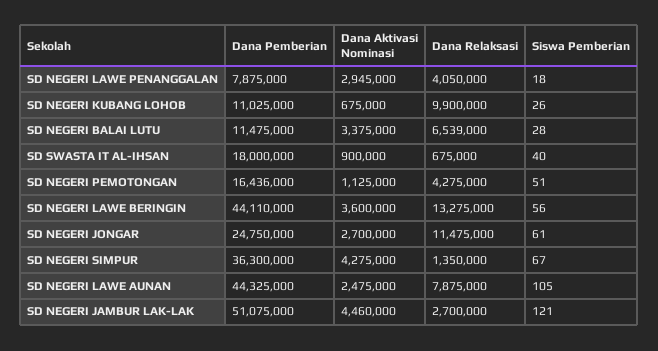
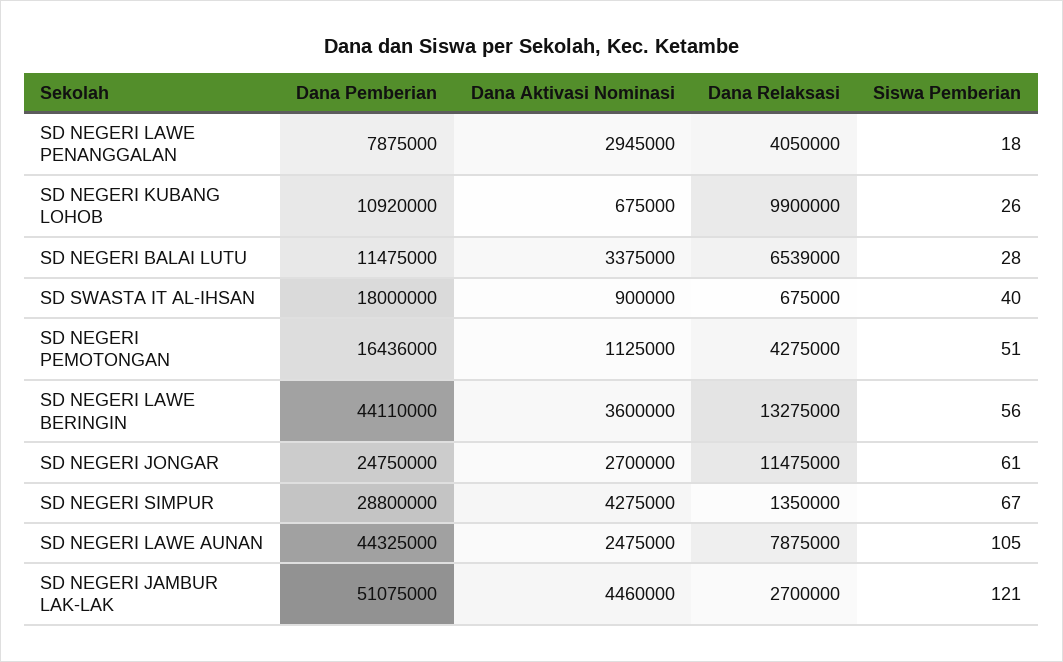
  {
    "Dana Pemberian": {
      "SD NEGERI LAWE PENANGGALAN": 7875000,
-     "SD NEGERI KUBANG LOHOB": 11025000,
+     "SD NEGERI KUBANG LOHOB": 10920000,
      "SD NEGERI BALAI LUTU": 11475000,
      "SD SWASTA IT AL-IHSAN": 18000000,
      "SD NEGERI PEMOTONGAN": 16436000,
      "SD NEGERI LAWE BERINGIN": 44110000,
      "SD NEGERI JONGAR": 24750000,
-     "SD NEGERI SIMPUR": 36300000,
+     "SD NEGERI SIMPUR": 28800000,
      "SD NEGERI LAWE AUNAN": 44325000,
      "SD NEGERI JAMBUR LAK-LAK": 51075000
    },
    "Dana Aktivasi Nominasi": {
      "SD NEGERI LAWE PENANGGALAN": 2945000,
      "SD NEGERI KUBANG LOHOB": 675000,
      "SD NEGERI BALAI LUTU": 3375000,
      "SD SWASTA IT AL-IHSAN": 900000,
      "SD NEGERI PEMOTONGAN": 1125000,
      "SD NEGERI LAWE BERINGIN": 3600000,
      "SD NEGERI JONGAR": 2700000,
      "SD NEGERI SIMPUR": 4275000,
      "SD NEGERI LAWE AUNAN": 2475000,
      "SD NEGERI JAMBUR LAK-LAK": 4460000
    },
    "Dana Relaksasi": {
      "SD NEGERI LAWE PENANGGALAN": 4050000,
      "SD NEGERI KUBANG LOHOB": 9900000,
      "SD NEGERI BALAI LUTU": 6539000,
      "SD SWASTA IT AL-IHSAN": 675000,
      "SD NEGERI PEMOTONGAN": 4275000,
      "SD NEGERI LAWE BERINGIN": 13275000,
      "SD NEGERI JONGAR": 11475000,
      "SD NEGERI SIMPUR": 1350000,
      "SD NEGERI LAWE AUNAN": 7875000,
      "SD NEGERI JAMBUR LAK-LAK": 2700000
    },
    "Siswa Pemberian": {
      "SD NEGERI LAWE PENANGGALAN": 18,
      "SD NEGERI KUBANG LOHOB": 26,
      "SD NEGERI BALAI LUTU": 28,
      "SD SWASTA IT AL-IHSAN": 40,
      "SD NEGERI PEMOTONGAN": 51,
      "SD NEGERI LAWE BERINGIN": 56,
      "SD NEGERI JONGAR": 61,
      "SD NEGERI SIMPUR": 67,
      "SD NEGERI LAWE AUNAN": 105,
      "SD NEGERI JAMBUR LAK-LAK": 121
    }
  }

